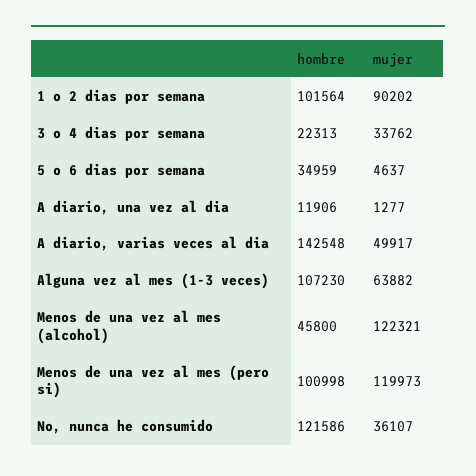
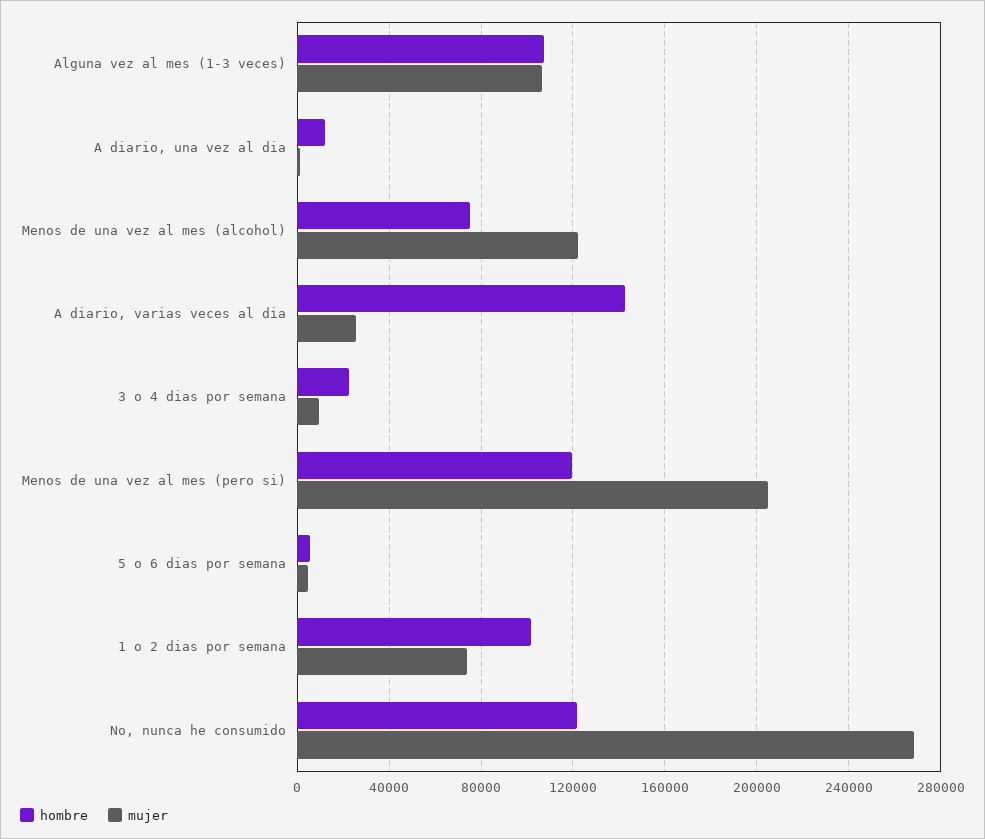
  {
    "hombre": {
      "1 o 2 dias por semana": 101564,
      "3 o 4 dias por semana": 22313,
-     "5 o 6 dias por semana": 34959,
+     "5 o 6 dias por semana": 5000,
      "A diario, una vez al dia": 11906,
      "A diario, varias veces al dia": 142548,
      "Alguna vez al mes (1-3 veces)": 107230,
-     "Menos de una vez al mes (alcohol)": 45800,
+     "Menos de una vez al mes (alcohol)": 75000,
-     "Menos de una vez al mes (pero si)": 100998,
+     "Menos de una vez al mes (pero si)": 120000,
      "No, nunca he consumido": 121586
    },
    "mujer": {
-     "1 o 2 dias por semana": 90202,
+     "1 o 2 dias por semana": 75000,
-     "3 o 4 dias por semana": 33762,
+     "3 o 4 dias por semana": 10000,
      "5 o 6 dias por semana": 4637,
      "A diario, una vez al dia": 1277,
-     "A diario, varias veces al dia": 49917,
+     "A diario, varias veces al dia": 25000,
-     "Alguna vez al mes (1-3 veces)": 63882,
+     "Alguna vez al mes (1-3 veces)": 105000,
      "Menos de una vez al mes (alcohol)": 122321,
-     "Menos de una vez al mes (pero si)": 119973,
+     "Menos de una vez al mes (pero si)": 205000,
-     "No, nunca he consumido": 36107
+     "No, nunca he consumido": 270000
    }
  }

